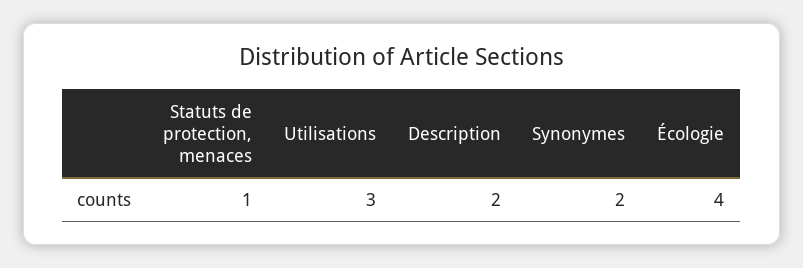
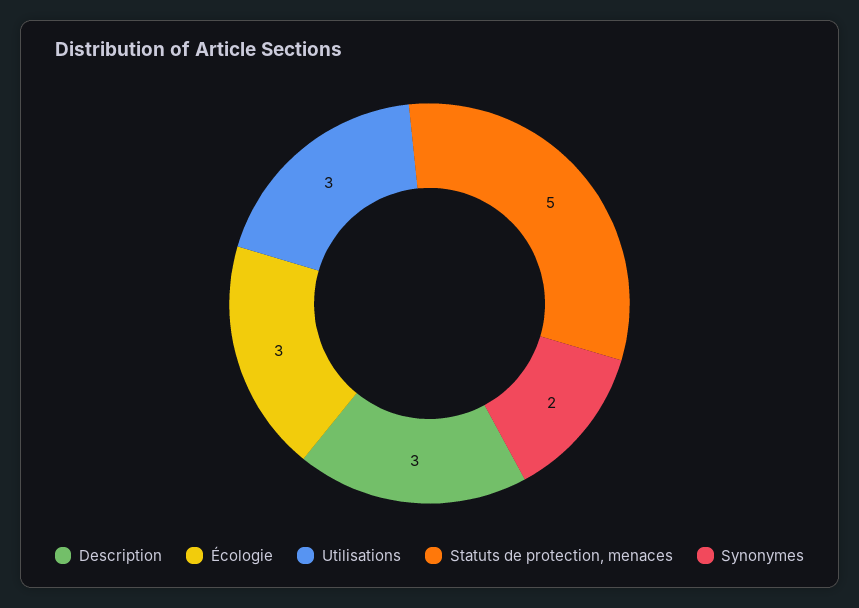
  {
-   "Statuts de protection, menaces": 1,
+   "Statuts de protection, menaces": 5,
    "Utilisations": 3,
-   "Description": 2,
+   "Description": 3,
    "Synonymes": 2,
-   "Écologie": 4
+   "Écologie": 3
  }

